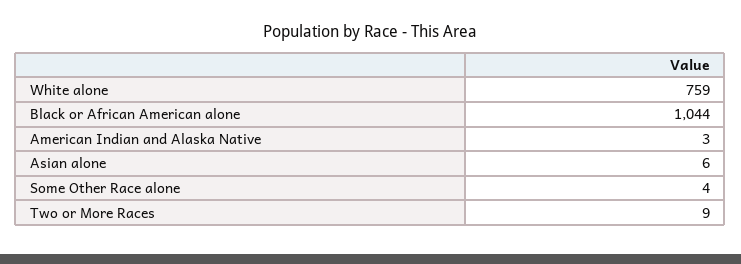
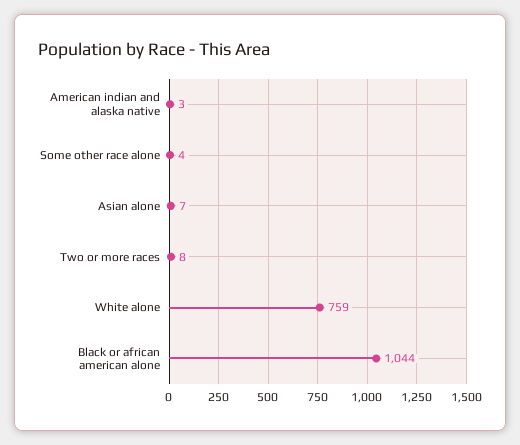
  {
    "White alone": 759,
    "Black or African American alone": 1044,
    "American Indian and Alaska Native": 3,
-   "Asian alone": 6,
+   "Asian alone": 7,
    "Some Other Race alone": 4,
-   "Two or More Races": 9
+   "Two or More Races": 8
  }

